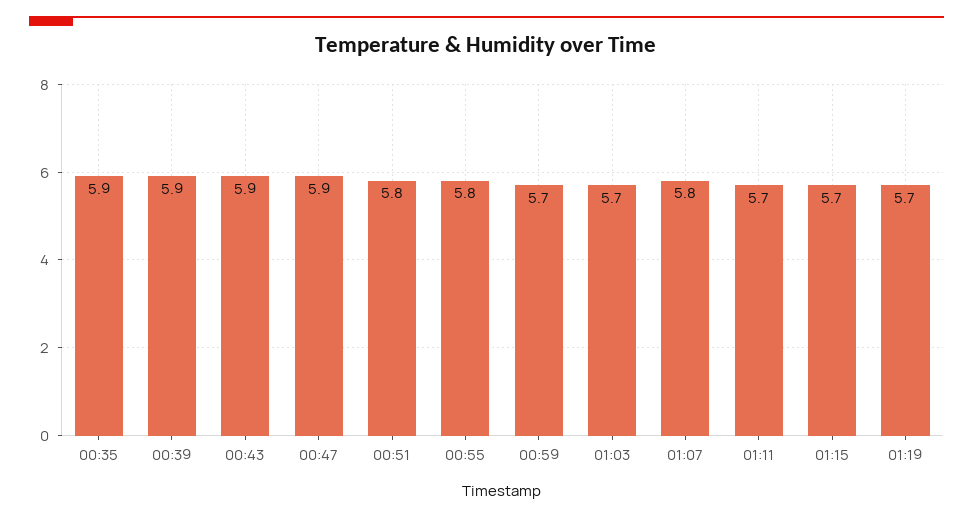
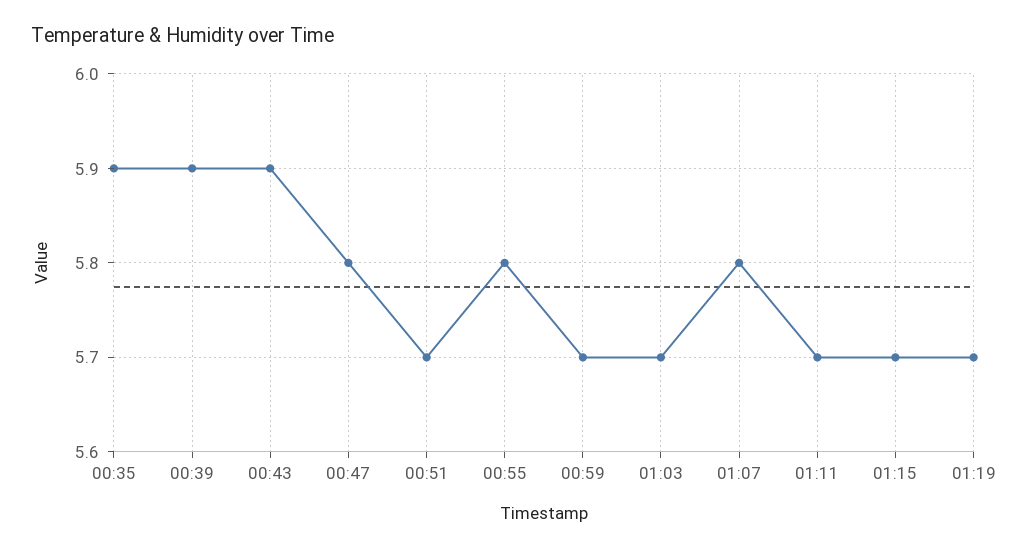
  {
    "00:35": 5.9,
    "00:39": 5.9,
    "00:43": 5.9,
-   "00:47": 5.9,
+   "00:47": 5.8,
-   "00:51": 5.8,
+   "00:51": 5.7,
    "00:55": 5.8,
    "00:59": 5.7,
    "01:03": 5.7,
    "01:07": 5.8,
    "01:11": 5.7,
    "01:15": 5.7,
    "01:19": 5.7
  }

